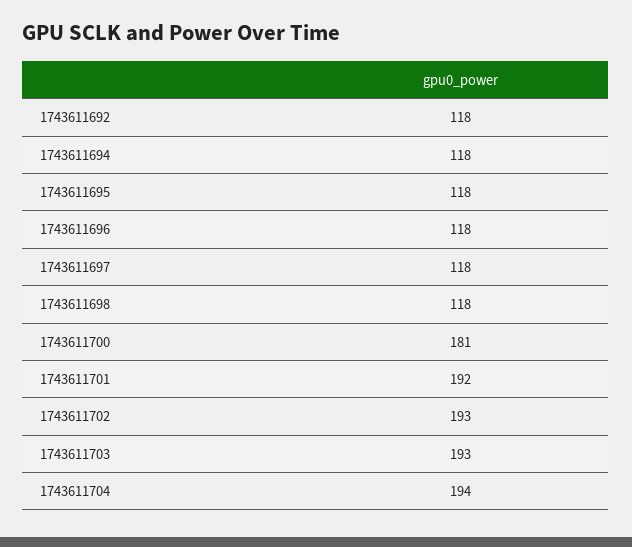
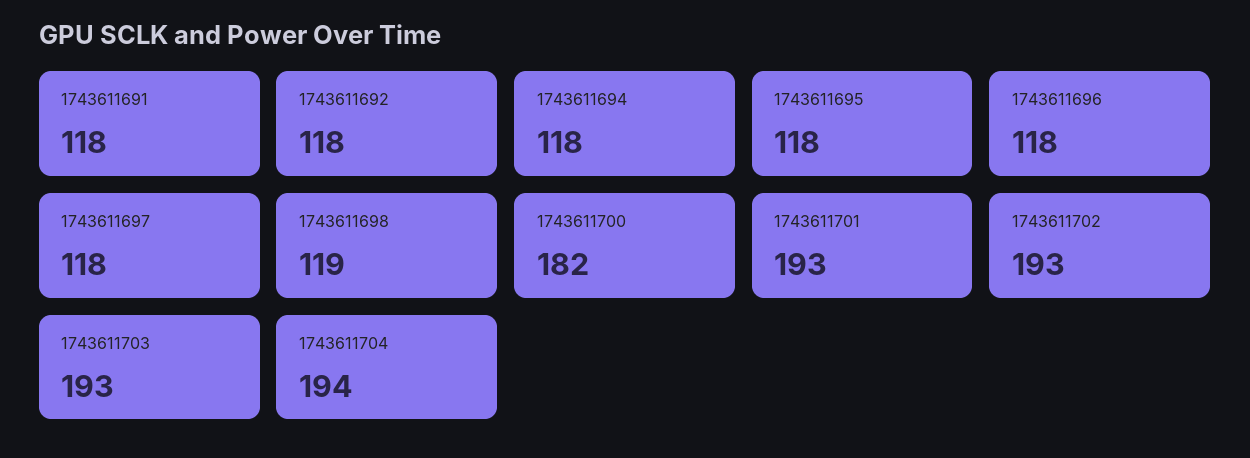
  {
    "1743611692": 118,
    "1743611694": 118,
    "1743611695": 118,
    "1743611696": 118,
    "1743611697": 118,
-   "1743611698": 118,
+   "1743611698": 119,
-   "1743611700": 181,
+   "1743611700": 182,
-   "1743611701": 192,
+   "1743611701": 193,
    "1743611702": 193,
    "1743611703": 193,
-   "1743611704": 194
+   "1743611704": 194,
+   "1743611691": 118
  }

